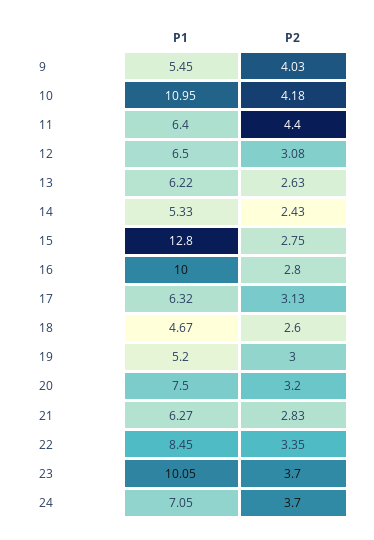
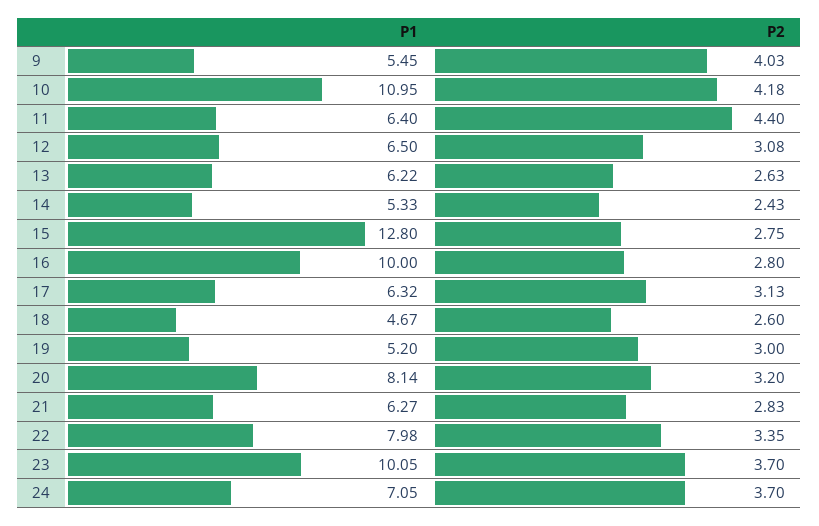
  {
    "P1": {
      "9": 5.45,
      "10": 10.95,
      "11": 6.4,
      "12": 6.5,
      "13": 6.22,
      "14": 5.33,
      "15": 12.8,
      "16": 10,
      "17": 6.32,
      "18": 4.67,
      "19": 5.2,
-     "20": 7.5,
+     "20": 8.14,
      "21": 6.27,
-     "22": 8.45,
+     "22": 7.98,
      "23": 10.05,
      "24": 7.05
    },
    "P2": {
      "9": 4.03,
      "10": 4.18,
      "11": 4.4,
      "12": 3.08,
      "13": 2.63,
      "14": 2.43,
      "15": 2.75,
      "16": 2.8,
      "17": 3.13,
      "18": 2.6,
      "19": 3,
      "20": 3.2,
      "21": 2.83,
      "22": 3.35,
      "23": 3.7,
      "24": 3.7
    }
  }

